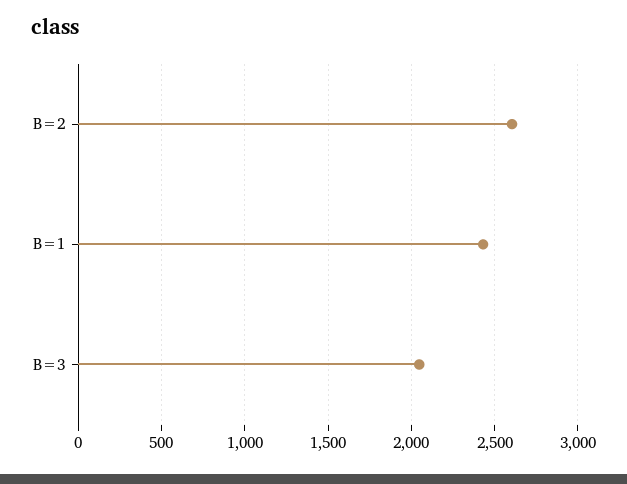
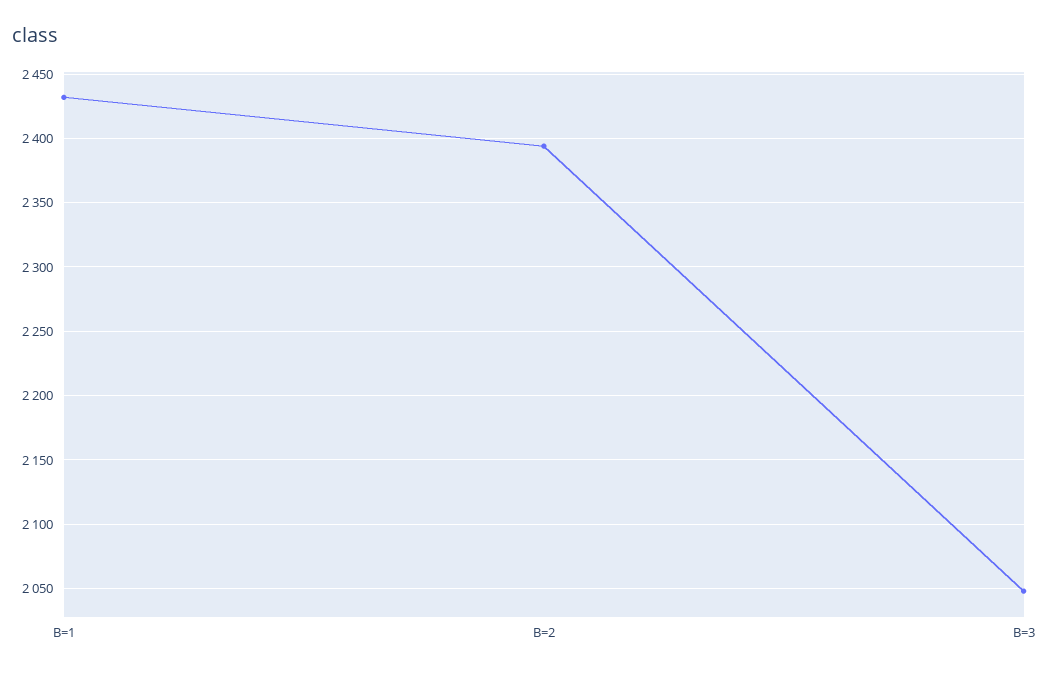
  {
-   "B=2": 2600,
+   "B=2": 2395,
    "B=1": 2430,
    "B=3": 2050
  }

